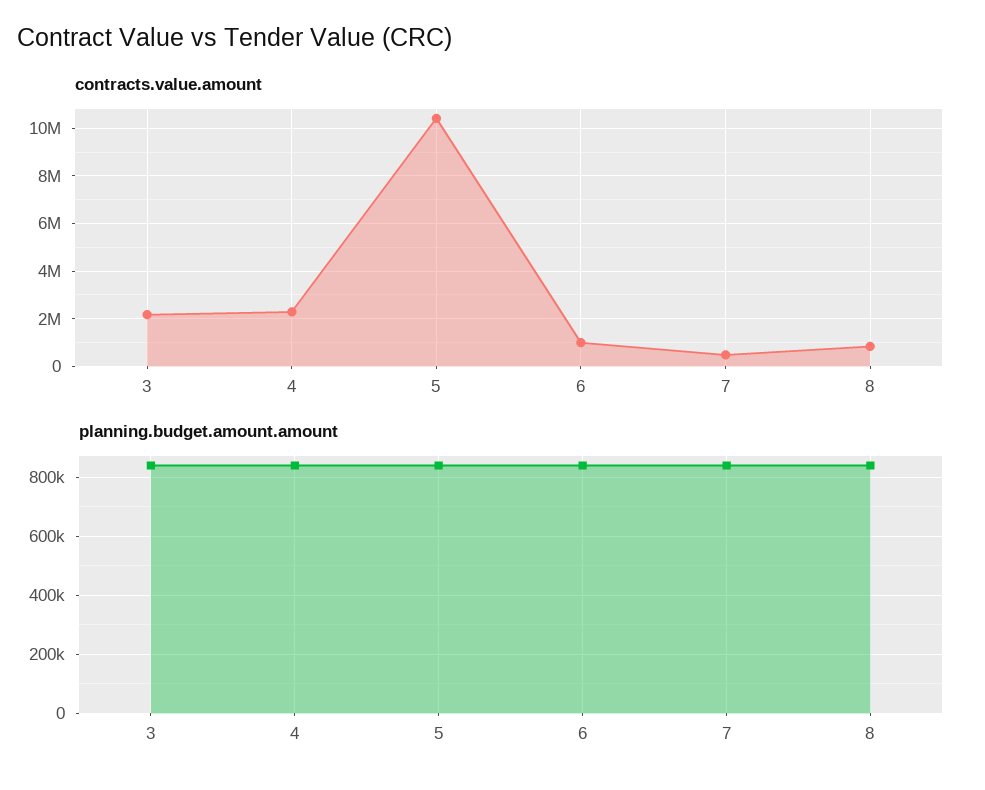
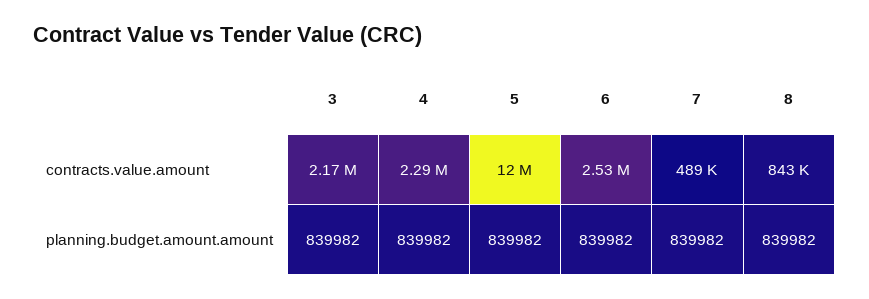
  {
    "contracts.value.amount": {
      "3": 2170000,
      "4": 2290000,
-     "5": 10500000,
+     "5": 12000000,
-     "6": 1000000,
+     "6": 2530000,
      "7": 489000,
      "8": 843000
    },
    "planning.budget.amount.amount": {
      "3": 839982,
      "4": 839982,
      "5": 839982,
      "6": 839982,
      "7": 839982,
      "8": 839982
    }
  }

